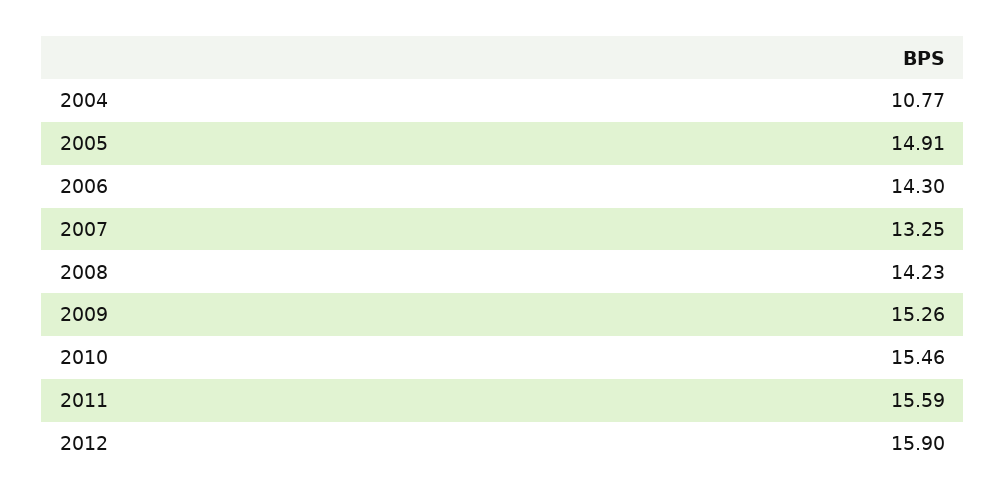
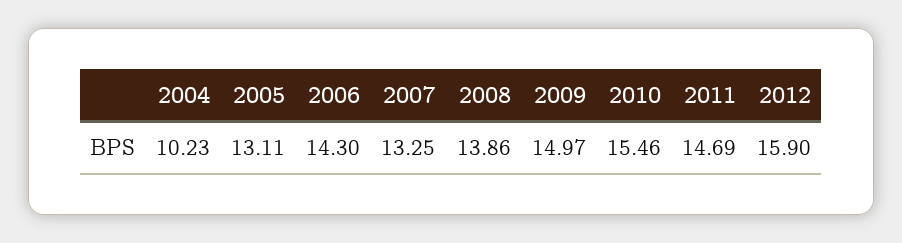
  {
-   "2004": 10.77,
+   "2004": 10.23,
-   "2005": 14.91,
+   "2005": 13.11,
    "2006": 14.3,
    "2007": 13.25,
-   "2008": 14.23,
+   "2008": 13.86,
-   "2009": 15.26,
+   "2009": 14.97,
    "2010": 15.46,
-   "2011": 15.59,
+   "2011": 14.69,
    "2012": 15.9
  }

